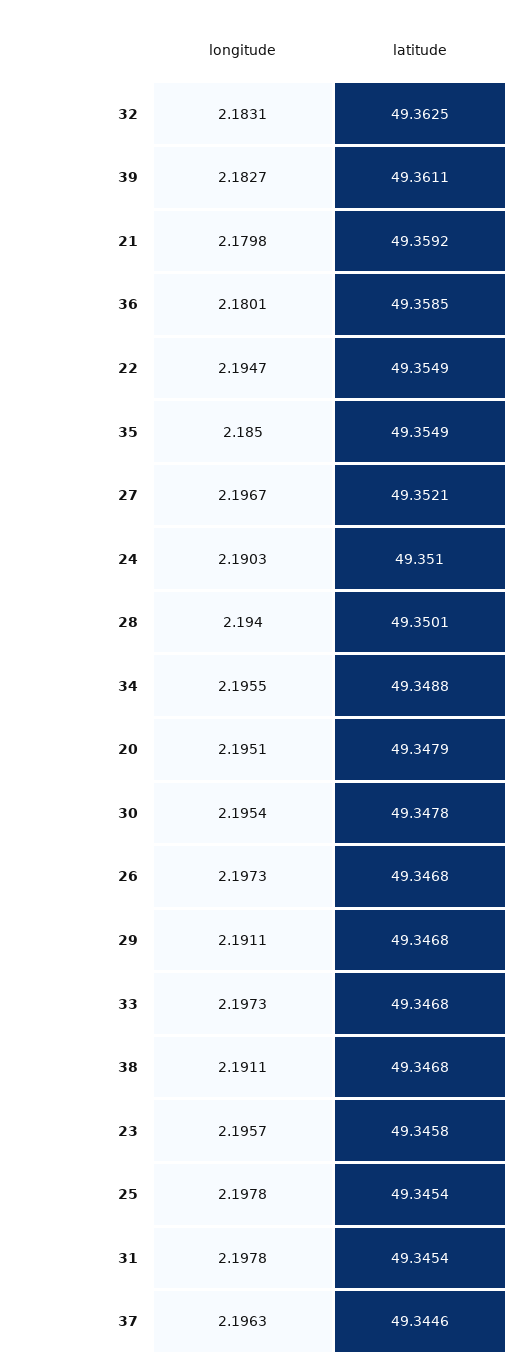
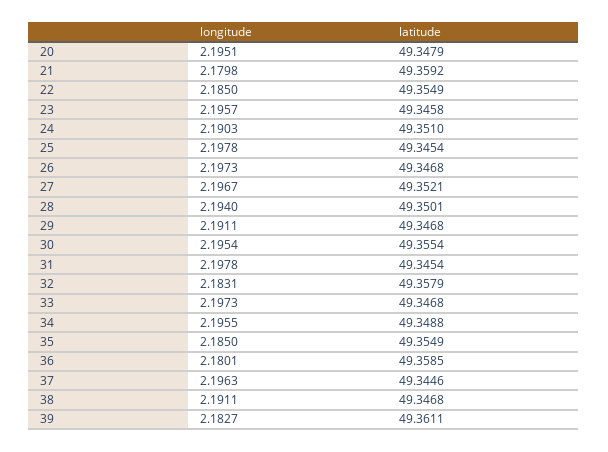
  {
    "longitude": {
      "32": 2.1831,
      "39": 2.1827,
      "21": 2.1798,
      "36": 2.1801,
-     "22": 2.1947,
+     "22": 2.185,
      "35": 2.185,
      "27": 2.1967,
      "24": 2.1903,
      "28": 2.194,
      "34": 2.1955,
      "20": 2.1951,
      "30": 2.1954,
      "26": 2.1973,
      "29": 2.1911,
      "33": 2.1973,
      "38": 2.1911,
      "23": 2.1957,
      "25": 2.1978,
      "31": 2.1978,
      "37": 2.1963
    },
    "latitude": {
-     "32": 49.3625,
+     "32": 49.3579,
      "39": 49.3611,
      "21": 49.3592,
      "36": 49.3585,
      "22": 49.3549,
      "35": 49.3549,
      "27": 49.3521,
      "24": 49.351,
      "28": 49.3501,
      "34": 49.3488,
      "20": 49.3479,
-     "30": 49.3478,
+     "30": 49.3554,
      "26": 49.3468,
      "29": 49.3468,
      "33": 49.3468,
      "38": 49.3468,
      "23": 49.3458,
      "25": 49.3454,
      "31": 49.3454,
      "37": 49.3446
    }
  }

